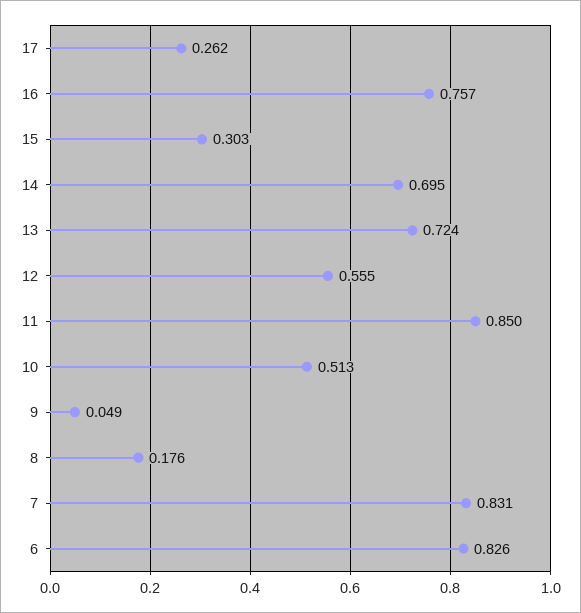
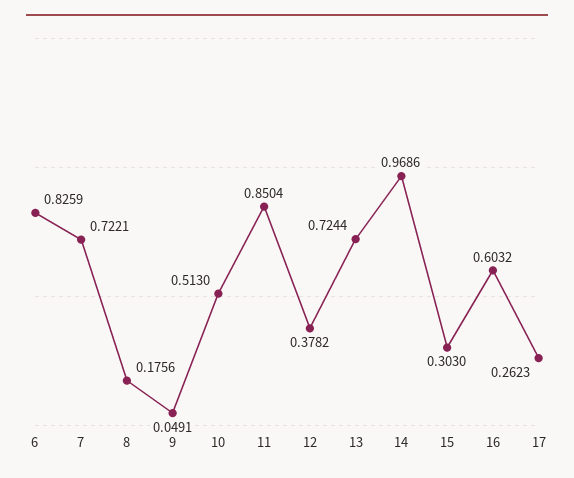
  {
    "17": 0.2623,
-   "16": 0.757,
+   "16": 0.6032,
    "15": 0.303,
-   "14": 0.695,
+   "14": 0.9686,
    "13": 0.7244,
-   "12": 0.555,
+   "12": 0.3782,
    "11": 0.8504,
    "10": 0.513,
    "9": 0.0491,
    "8": 0.1756,
-   "7": 0.831,
+   "7": 0.7221,
    "6": 0.8259
  }

